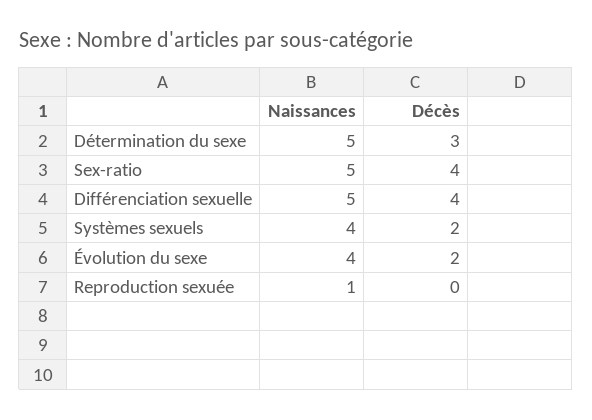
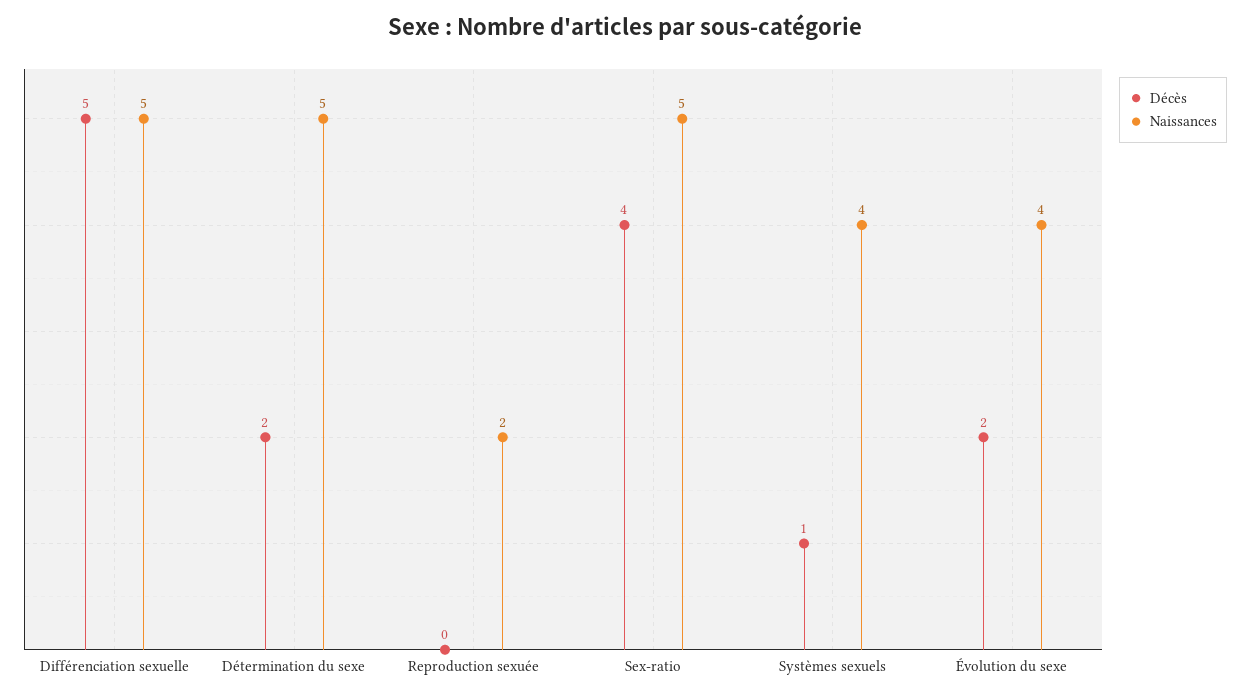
  {
    "Naissances": {
      "Détermination du sexe": 5,
      "Sex-ratio": 5,
      "Différenciation sexuelle": 5,
      "Systèmes sexuels": 4,
      "Évolution du sexe": 4,
-     "Reproduction sexuée": 1
+     "Reproduction sexuée": 2
    },
    "Décès": {
-     "Détermination du sexe": 3,
+     "Détermination du sexe": 2,
      "Sex-ratio": 4,
-     "Différenciation sexuelle": 4,
+     "Différenciation sexuelle": 5,
-     "Systèmes sexuels": 2,
+     "Systèmes sexuels": 1,
      "Évolution du sexe": 2,
      "Reproduction sexuée": 0
    }
  }

